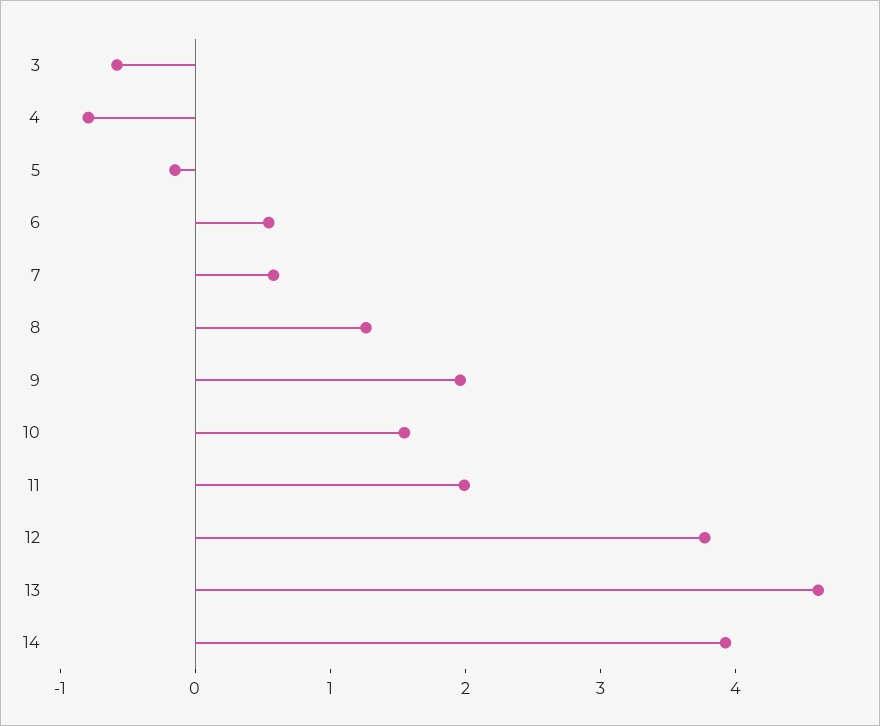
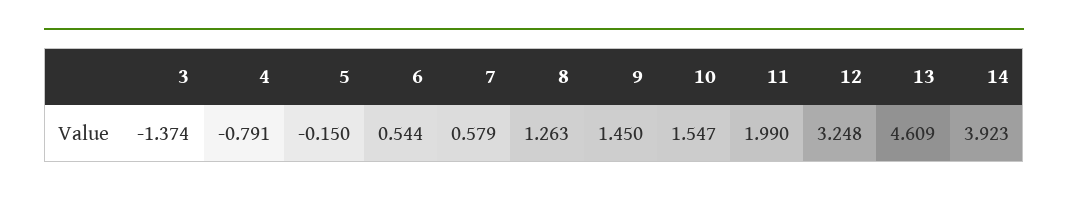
  {
-   "3": -0.6,
+   "3": -1.374,
    "4": -0.791,
    "5": -0.15,
    "6": 0.544,
    "7": 0.579,
    "8": 1.263,
-   "9": 2,
+   "9": 1.45,
    "10": 1.547,
    "11": 1.99,
-   "12": 3.8,
+   "12": 3.248,
    "13": 4.609,
    "14": 3.923
  }

